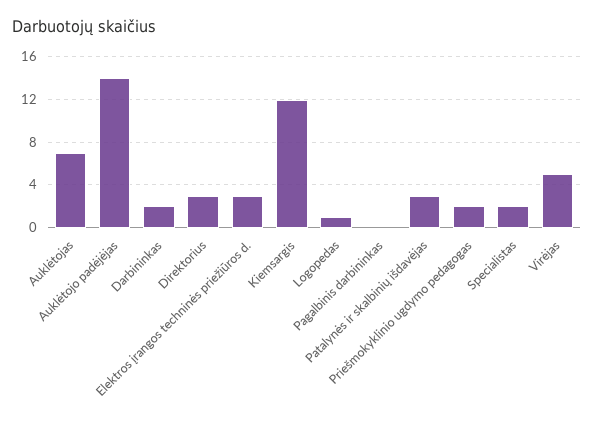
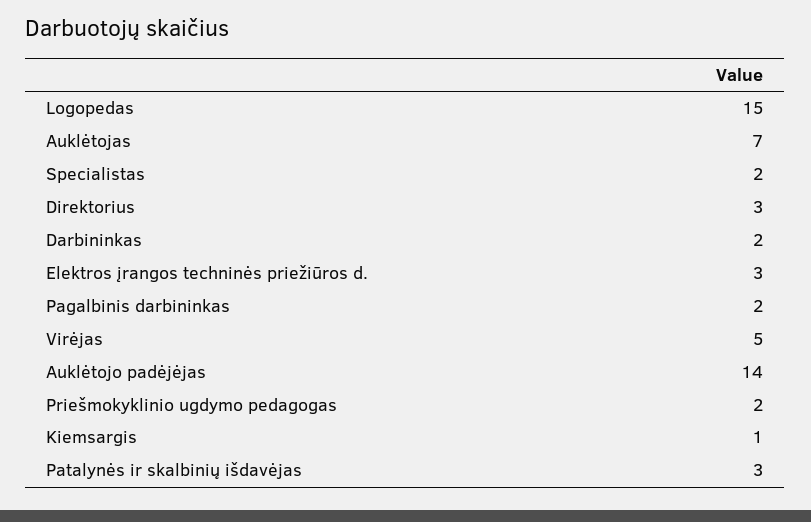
  {
    "Auklėtojas": 7,
    "Auklėtojo padėjėjas": 14,
    "Darbininkas": 2,
    "Direktorius": 3,
    "Elektros įrangos techninės priežiūros d.": 3,
-   "Kiemsargis": 12,
+   "Kiemsargis": 1,
-   "Logopedas": 1,
+   "Logopedas": 15,
-   "Pagalbinis darbininkas": 0,
+   "Pagalbinis darbininkas": 2,
    "Patalynės ir skalbinių išdavėjas": 3,
    "Priešmokyklinio ugdymo pedagogas": 2,
    "Specialistas": 2,
    "Virėjas": 5
  }

